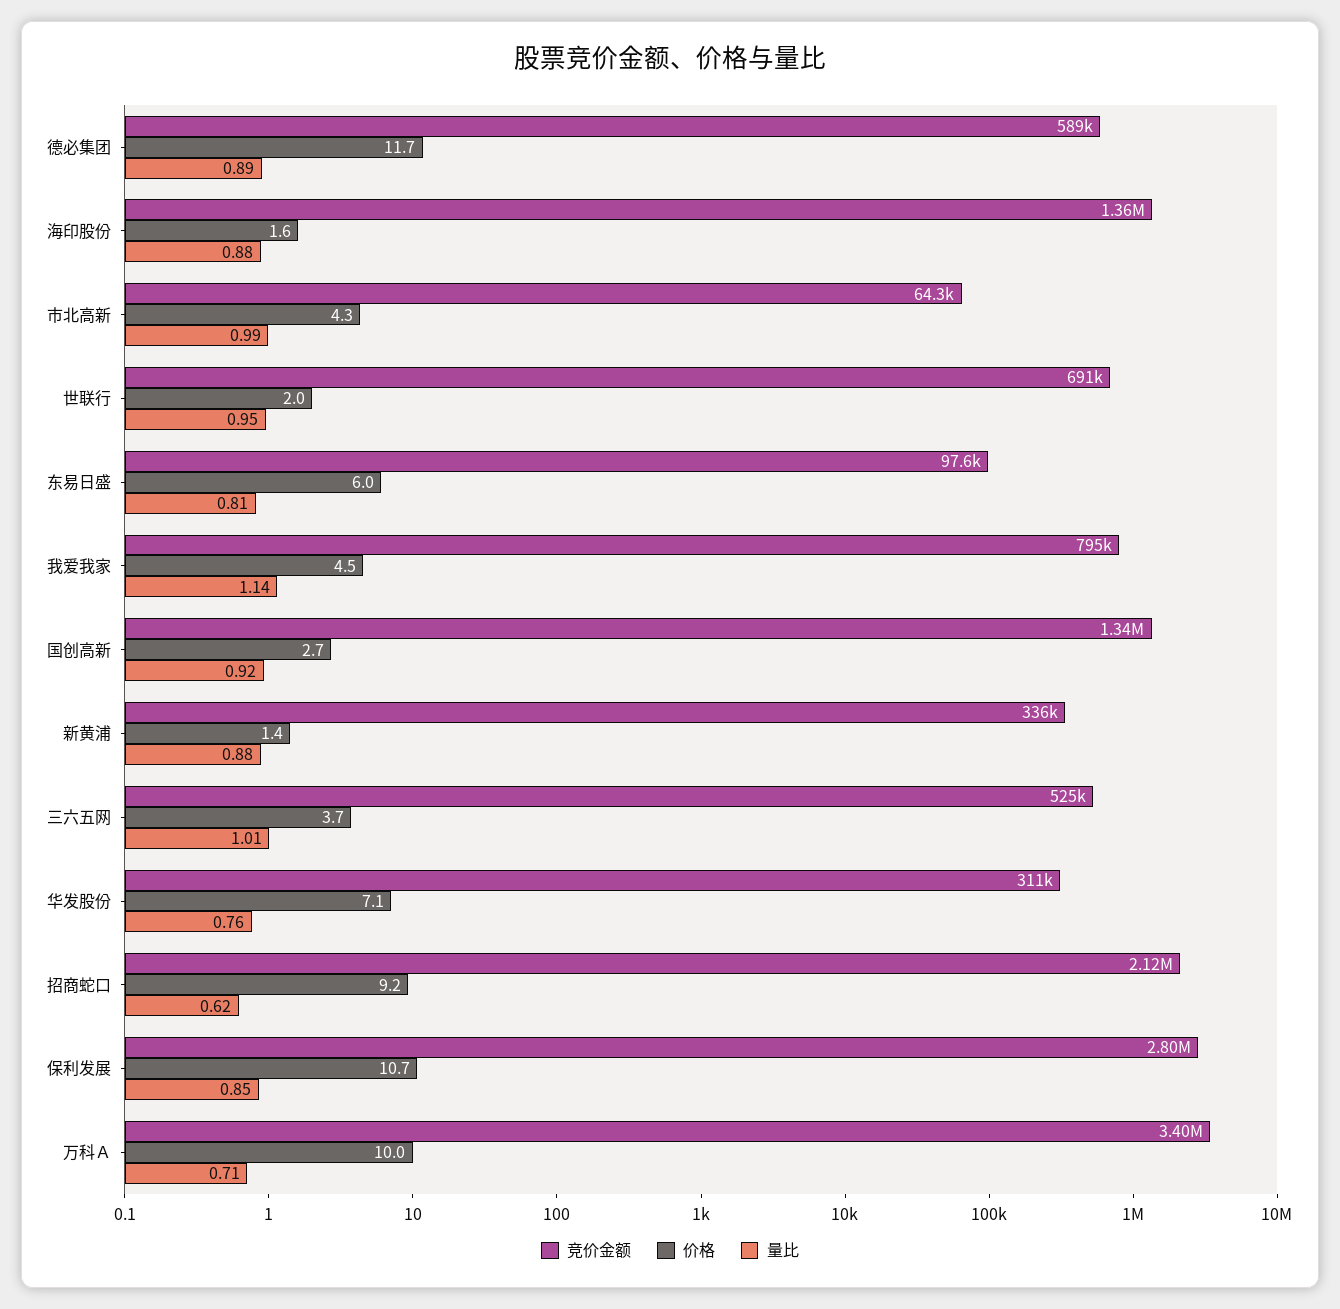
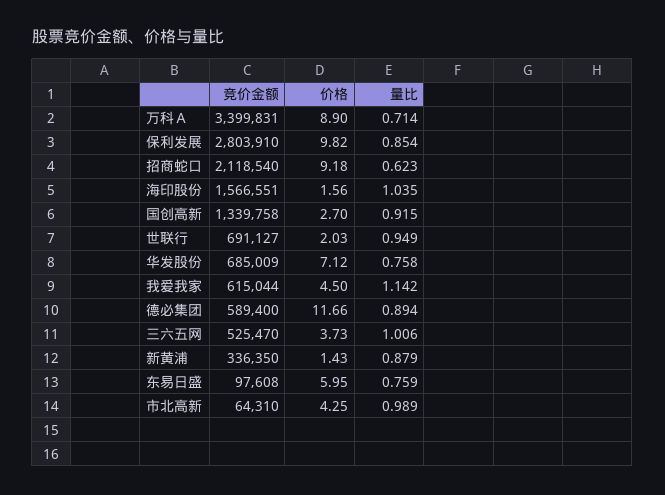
  {
    "竞价金额": {
      "德必集团": 589400,
-     "海印股份": 1360000,
+     "海印股份": 1566551,
      "市北高新": 64310,
      "世联行": 691127,
      "东易日盛": 97608,
-     "我爱我家": 795000,
+     "我爱我家": 615044,
      "国创高新": 1339758,
      "新黄浦": 336350,
      "三六五网": 525470,
-     "华发股份": 311000,
+     "华发股份": 685009,
      "招商蛇口": 2118540,
      "保利发展": 2803910,
      "万科Ａ": 3399831
    },
    "价格": {
      "德必集团": 11.66,
      "海印股份": 1.56,
      "市北高新": 4.25,
      "世联行": 2.03,
      "东易日盛": 5.95,
      "我爱我家": 4.5,
      "国创高新": 2.7,
      "新黄浦": 1.43,
      "三六五网": 3.73,
      "华发股份": 7.12,
      "招商蛇口": 9.18,
-     "保利发展": 10.7,
+     "保利发展": 9.82,
-     "万科Ａ": 10
+     "万科Ａ": 8.9
    },
    "量比": {
      "德必集团": 0.894,
-     "海印股份": 0.88,
+     "海印股份": 1.035,
      "市北高新": 0.989,
      "世联行": 0.949,
-     "东易日盛": 0.81,
+     "东易日盛": 0.759,
      "我爱我家": 1.142,
      "国创高新": 0.915,
      "新黄浦": 0.879,
      "三六五网": 1.006,
      "华发股份": 0.758,
      "招商蛇口": 0.623,
      "保利发展": 0.854,
      "万科Ａ": 0.714
    }
  }

